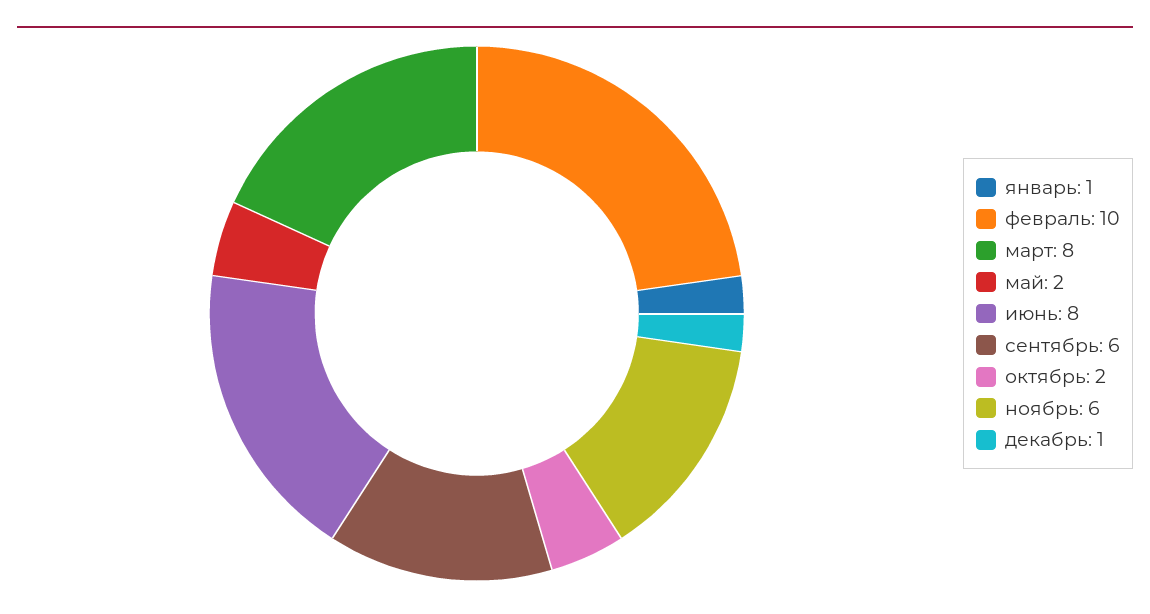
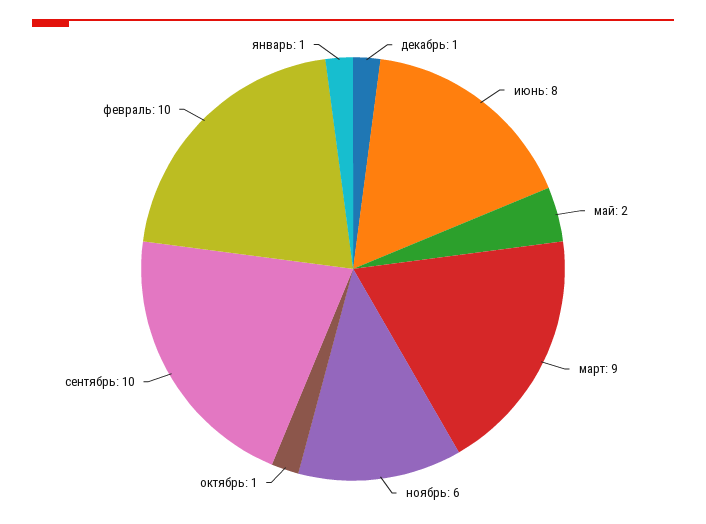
  {
    "январь": 1,
    "февраль": 10,
-   "март": 8,
+   "март": 9,
    "май": 2,
    "июнь": 8,
-   "сентябрь": 6,
+   "сентябрь": 10,
-   "октябрь": 2,
+   "октябрь": 1,
    "ноябрь": 6,
    "декабрь": 1
  }

